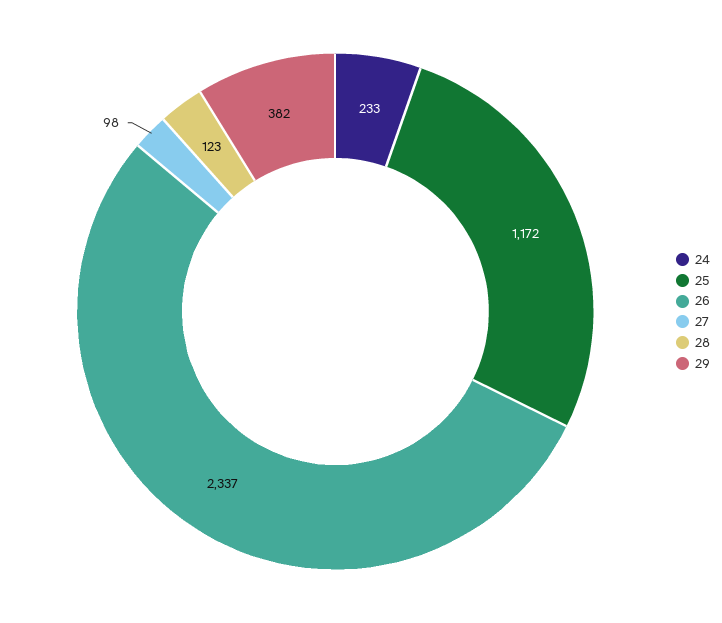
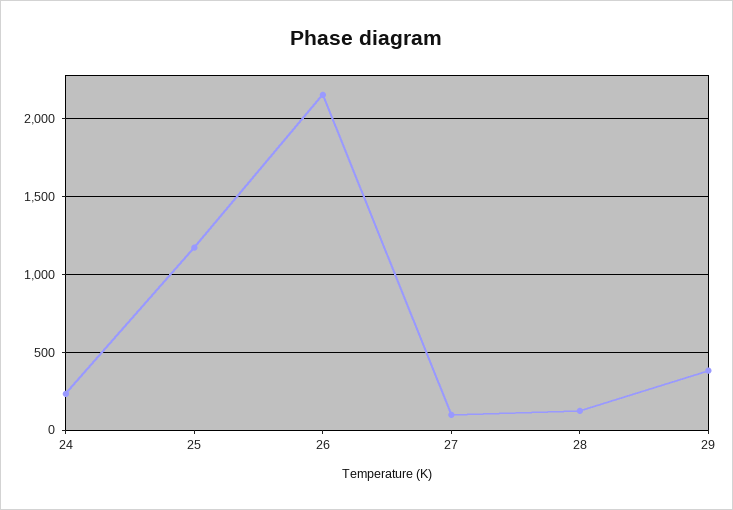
  {
    "24": 233,
    "25": 1172,
-   "26": 2337,
+   "26": 2150,
    "27": 98,
    "28": 123,
    "29": 382
  }

